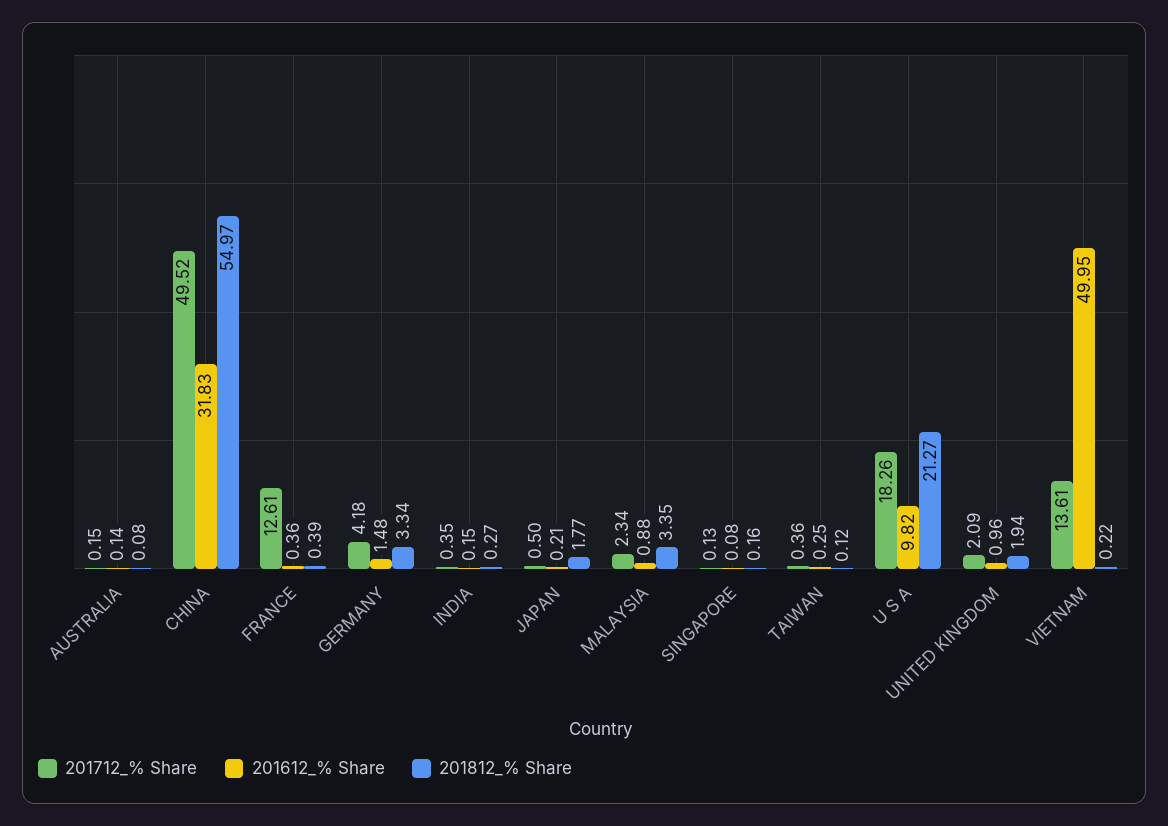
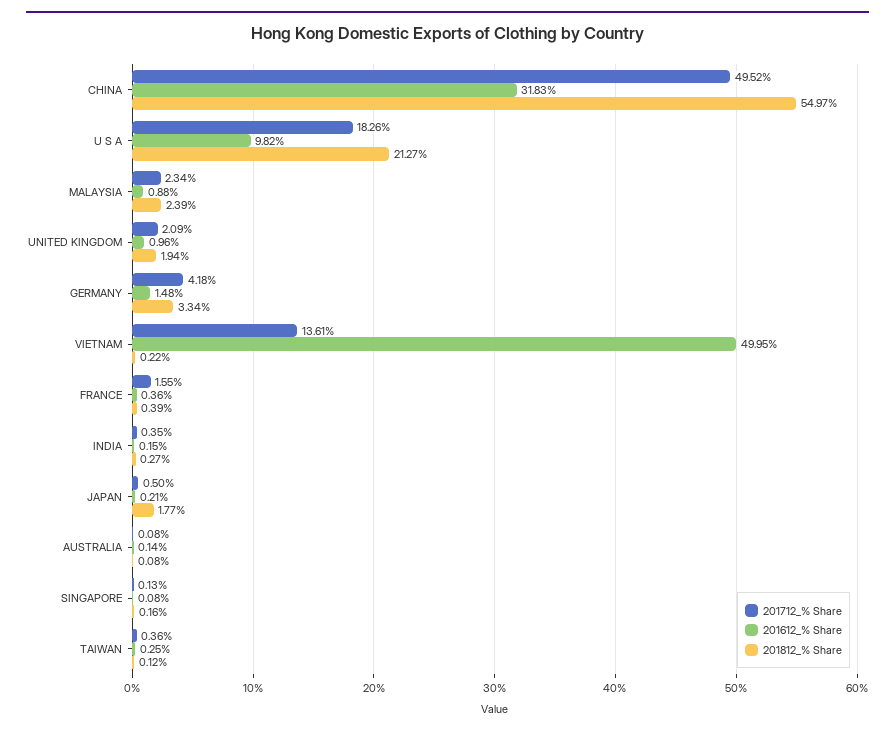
  {
    "201712_% Share": {
-     "AUSTRALIA": 0.15,
+     "AUSTRALIA": 0.08,
      "CHINA": 49.52,
-     "FRANCE": 12.61,
+     "FRANCE": 1.55,
      "GERMANY": 4.18,
      "INDIA": 0.35,
      "JAPAN": 0.5,
      "MALAYSIA": 2.34,
      "SINGAPORE": 0.13,
      "TAIWAN": 0.36,
      "U S A": 18.26,
      "UNITED KINGDOM": 2.09,
      "VIETNAM": 13.61
    },
    "201612_% Share": {
      "AUSTRALIA": 0.14,
      "CHINA": 31.83,
      "FRANCE": 0.36,
      "GERMANY": 1.48,
      "INDIA": 0.15,
      "JAPAN": 0.21,
      "MALAYSIA": 0.88,
      "SINGAPORE": 0.08,
      "TAIWAN": 0.25,
      "U S A": 9.82,
      "UNITED KINGDOM": 0.96,
      "VIETNAM": 49.95
    },
    "201812_% Share": {
      "AUSTRALIA": 0.08,
      "CHINA": 54.97,
      "FRANCE": 0.39,
      "GERMANY": 3.34,
      "INDIA": 0.27,
      "JAPAN": 1.77,
-     "MALAYSIA": 3.35,
+     "MALAYSIA": 2.39,
      "SINGAPORE": 0.16,
      "TAIWAN": 0.12,
      "U S A": 21.27,
      "UNITED KINGDOM": 1.94,
      "VIETNAM": 0.22
    }
  }

